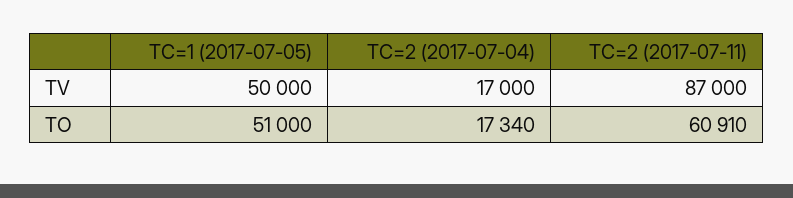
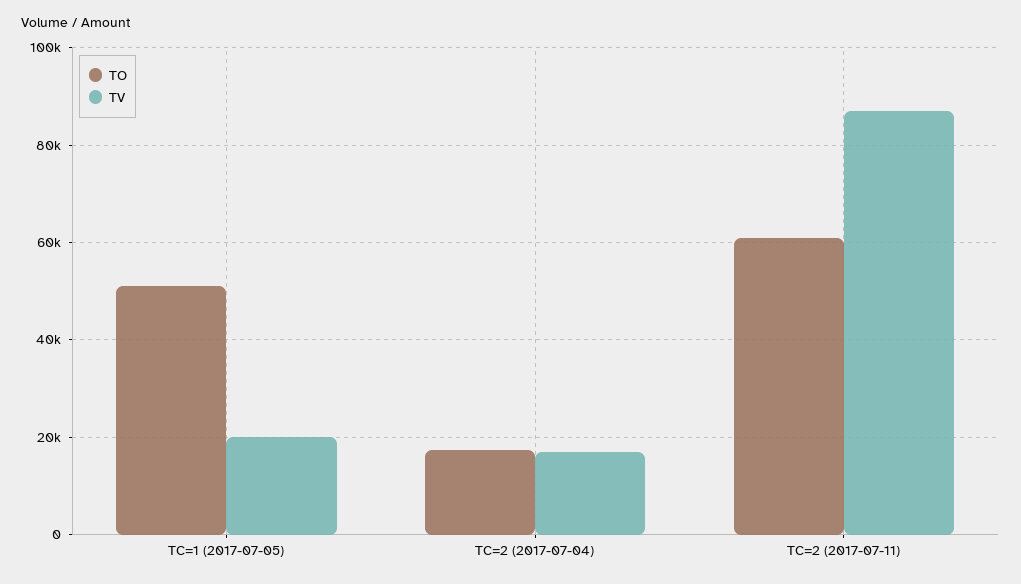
  {
    "TV": {
-     "TC=1 (2017-07-05)": 50000,
+     "TC=1 (2017-07-05)": 20000,
      "TC=2 (2017-07-04)": 17000,
      "TC=2 (2017-07-11)": 87000
    },
    "TO": {
      "TC=1 (2017-07-05)": 51000,
      "TC=2 (2017-07-04)": 17340,
      "TC=2 (2017-07-11)": 60910
    }
  }

